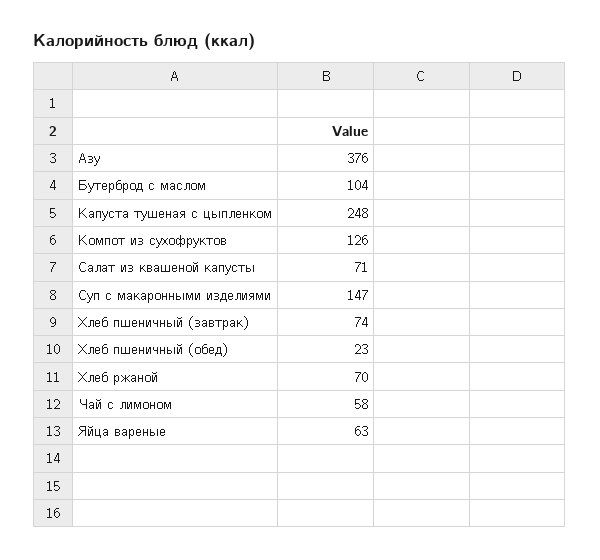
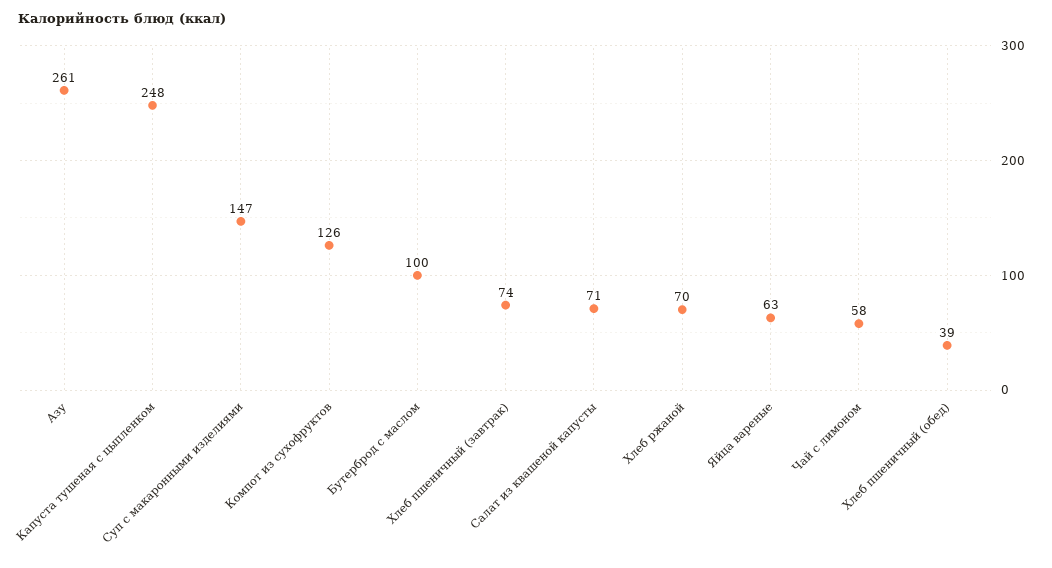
  {
-   "Азу": 376,
+   "Азу": 261,
-   "Бутерброд с маслом": 104,
+   "Бутерброд с маслом": 100,
    "Капуста тушеная с цыпленком": 248,
    "Компот из сухофруктов": 126,
    "Салат из квашеной капусты": 71,
    "Суп с макаронными изделиями": 147,
    "Хлеб пшеничный (завтрак)": 74,
-   "Хлеб пшеничный (обед)": 23,
+   "Хлеб пшеничный (обед)": 39,
    "Хлеб ржаной": 70,
    "Чай с лимоном": 58,
    "Яйца вареные": 63
  }

